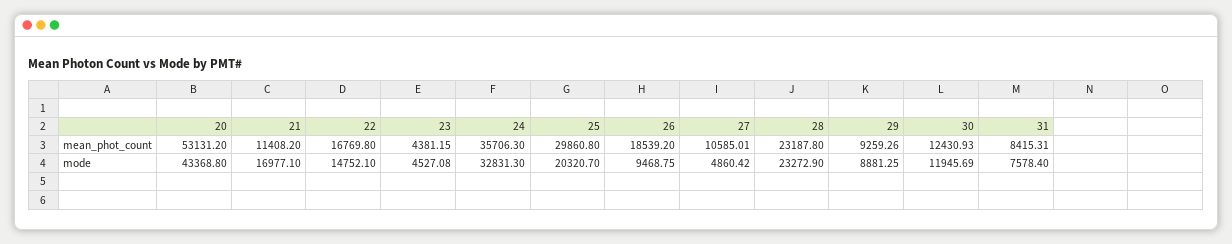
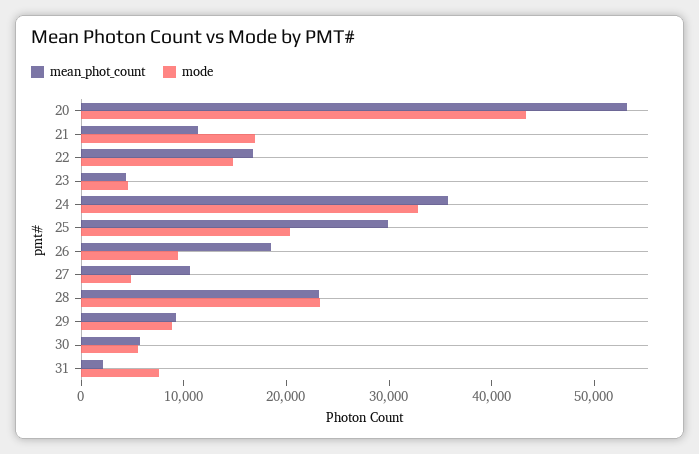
  {
    "mean_phot_count": {
      "20": 53131.2,
      "21": 11408.2,
      "22": 16769.8,
      "23": 4381.15,
      "24": 35706.3,
      "25": 29860.8,
      "26": 18539.2,
      "27": 10585.01,
      "28": 23187.8,
      "29": 9259.26,
-     "30": 12430.93,
+     "30": 6000,
-     "31": 8415.31
+     "31": 2000
    },
    "mode": {
      "20": 43368.8,
      "21": 16977.1,
      "22": 14752.1,
      "23": 4527.08,
      "24": 32831.3,
      "25": 20320.7,
      "26": 9468.75,
      "27": 4860.42,
      "28": 23272.9,
      "29": 8881.25,
-     "30": 11945.69,
+     "30": 6000,
      "31": 7578.4
    }
  }

